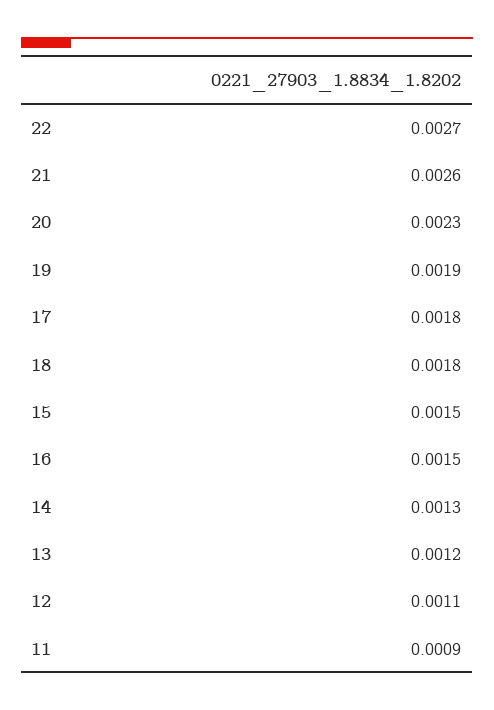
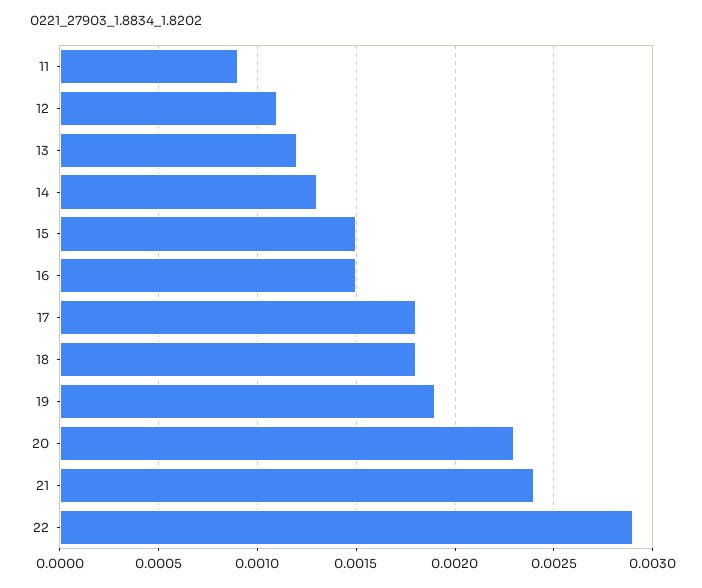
  {
-   "22": 0.0027,
+   "22": 0.0029,
-   "21": 0.0026,
+   "21": 0.0024,
    "20": 0.0023,
    "19": 0.0019,
    "17": 0.0018,
    "18": 0.0018,
    "15": 0.0015,
    "16": 0.0015,
    "14": 0.0013,
    "13": 0.0012,
    "12": 0.0011,
    "11": 0.0009
  }

